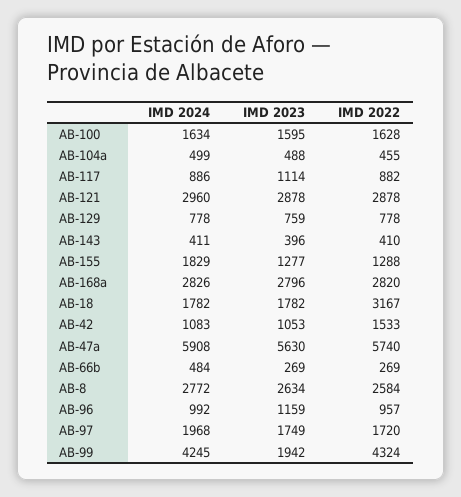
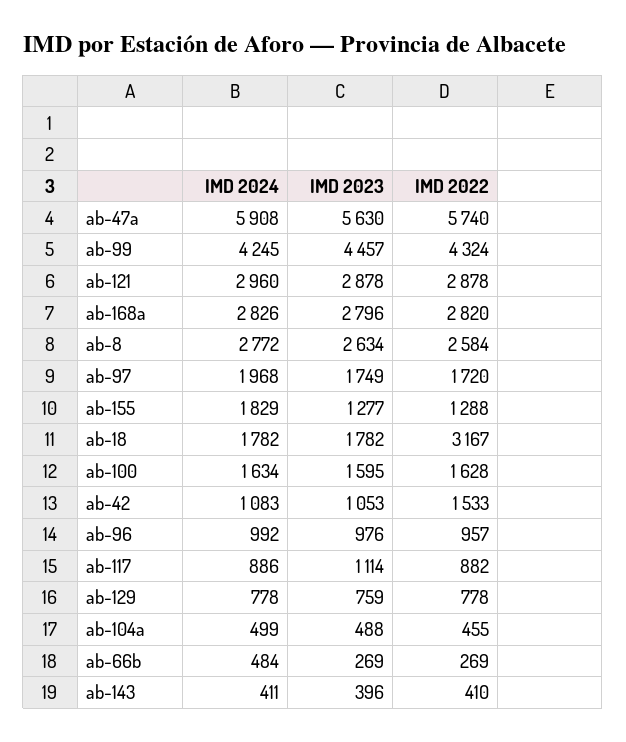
  {
    "IMD 2024": {
      "AB-100": 1634,
      "AB-104a": 499,
      "AB-117": 886,
      "AB-121": 2960,
      "AB-129": 778,
      "AB-143": 411,
      "AB-155": 1829,
      "AB-168a": 2826,
      "AB-18": 1782,
      "AB-42": 1083,
      "AB-47a": 5908,
      "AB-66b": 484,
      "AB-8": 2772,
      "AB-96": 992,
      "AB-97": 1968,
      "AB-99": 4245
    },
    "IMD 2023": {
      "AB-100": 1595,
      "AB-104a": 488,
      "AB-117": 1114,
      "AB-121": 2878,
      "AB-129": 759,
      "AB-143": 396,
      "AB-155": 1277,
      "AB-168a": 2796,
      "AB-18": 1782,
      "AB-42": 1053,
      "AB-47a": 5630,
      "AB-66b": 269,
      "AB-8": 2634,
-     "AB-96": 1159,
+     "AB-96": 976,
      "AB-97": 1749,
-     "AB-99": 1942
+     "AB-99": 4457
    },
    "IMD 2022": {
      "AB-100": 1628,
      "AB-104a": 455,
      "AB-117": 882,
      "AB-121": 2878,
      "AB-129": 778,
      "AB-143": 410,
      "AB-155": 1288,
      "AB-168a": 2820,
      "AB-18": 3167,
      "AB-42": 1533,
      "AB-47a": 5740,
      "AB-66b": 269,
      "AB-8": 2584,
      "AB-96": 957,
      "AB-97": 1720,
      "AB-99": 4324
    }
  }

